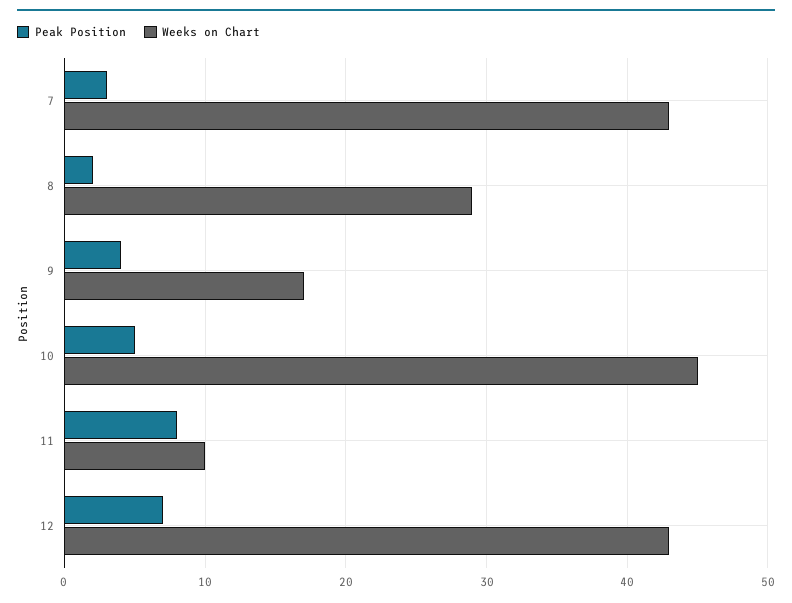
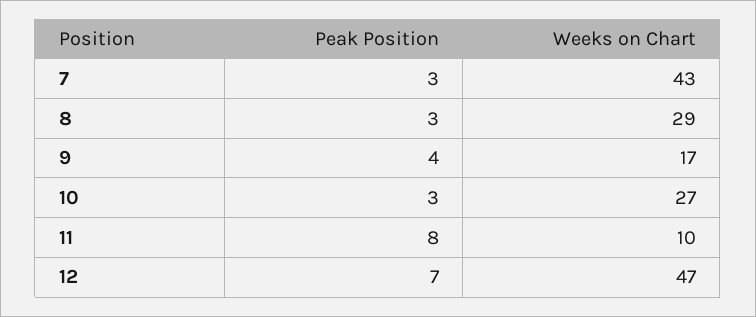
  {
    "Peak Position": {
      "7": 3,
-     "8": 2,
+     "8": 3,
      "9": 4,
-     "10": 5,
+     "10": 3,
      "11": 8,
      "12": 7
    },
    "Weeks on Chart": {
      "7": 43,
      "8": 29,
      "9": 17,
-     "10": 45,
+     "10": 27,
      "11": 10,
-     "12": 43
+     "12": 47
    }
  }

